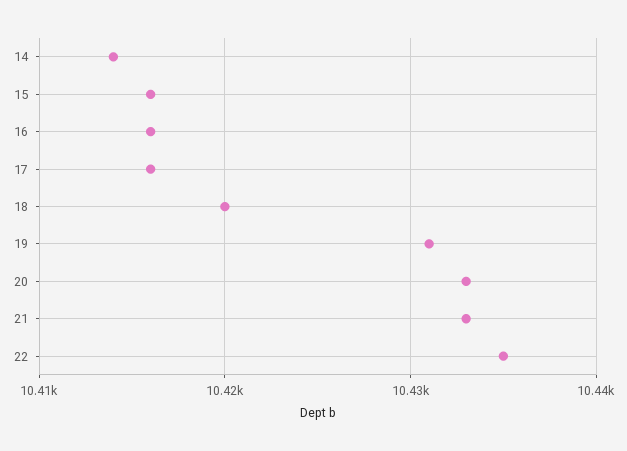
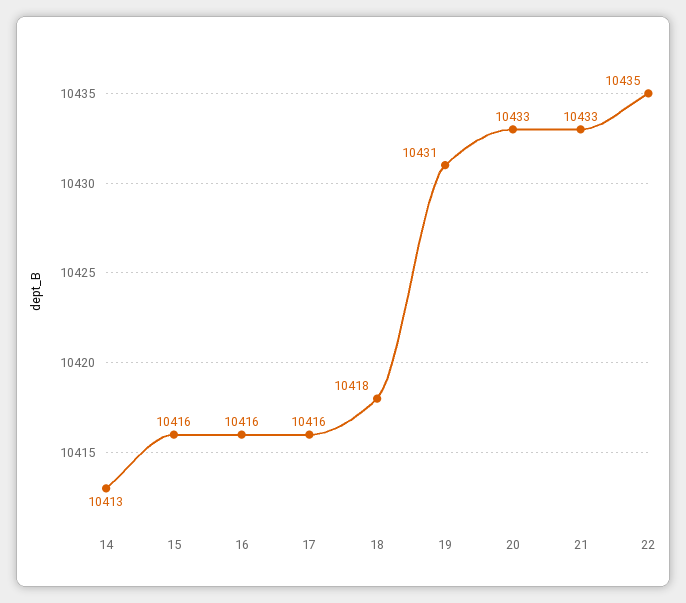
  {
-   "14": 10414,
+   "14": 10413,
    "15": 10416,
    "16": 10416,
    "17": 10416,
-   "18": 10420,
+   "18": 10418,
    "19": 10431,
    "20": 10433,
    "21": 10433,
    "22": 10435
  }

